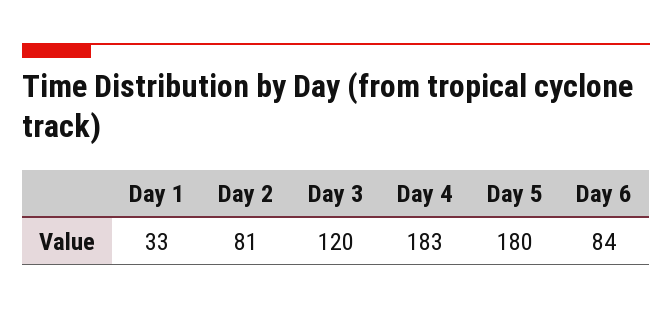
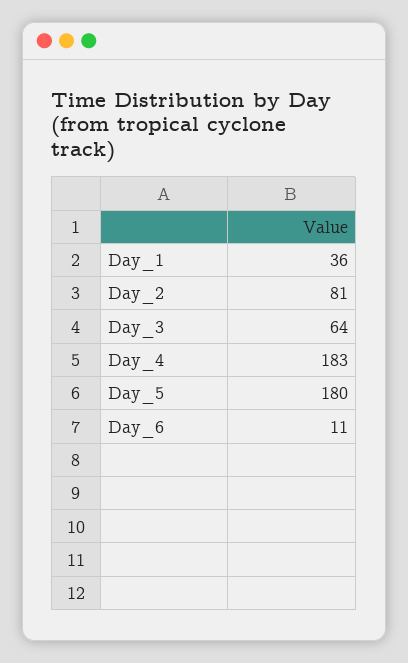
  {
-   "Day 1": 33,
+   "Day 1": 36,
    "Day 2": 81,
-   "Day 3": 120,
+   "Day 3": 64,
    "Day 4": 183,
    "Day 5": 180,
-   "Day 6": 84
+   "Day 6": 11
  }

